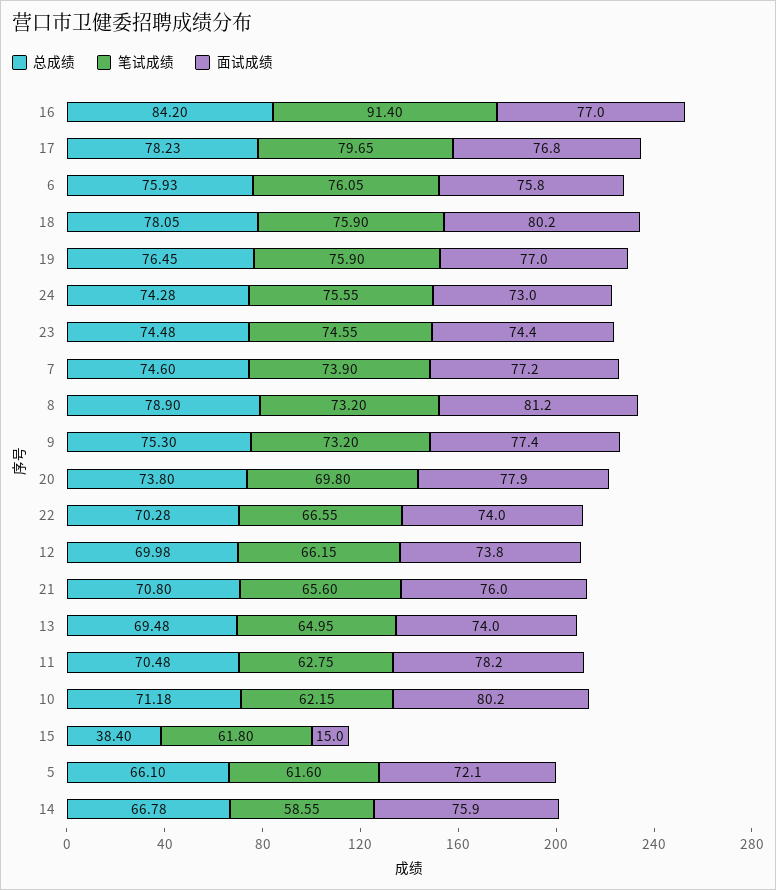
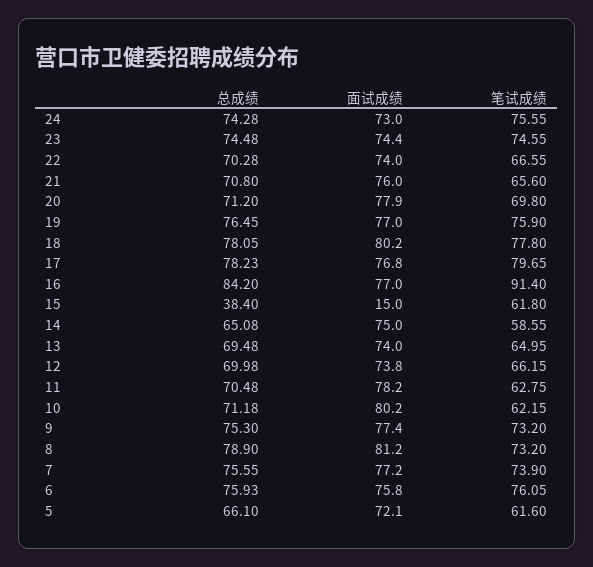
  {
    "总成绩": {
      "16": 84.2,
      "17": 78.23,
      "6": 75.93,
      "18": 78.05,
      "19": 76.45,
      "24": 74.28,
      "23": 74.48,
-     "7": 74.6,
+     "7": 75.55,
      "8": 78.9,
      "9": 75.3,
-     "20": 73.8,
+     "20": 71.2,
      "22": 70.28,
      "12": 69.98,
      "21": 70.8,
      "13": 69.48,
      "11": 70.48,
      "10": 71.18,
      "15": 38.4,
      "5": 66.1,
-     "14": 66.78
+     "14": 65.08
    },
    "笔试成绩": {
      "16": 91.4,
      "17": 79.65,
      "6": 76.05,
-     "18": 75.9,
+     "18": 77.8,
      "19": 75.9,
      "24": 75.55,
      "23": 74.55,
      "7": 73.9,
      "8": 73.2,
      "9": 73.2,
      "20": 69.8,
      "22": 66.55,
      "12": 66.15,
      "21": 65.6,
      "13": 64.95,
      "11": 62.75,
      "10": 62.15,
      "15": 61.8,
      "5": 61.6,
      "14": 58.55
    },
    "面试成绩": {
      "16": 77,
      "17": 76.8,
      "6": 75.8,
      "18": 80.2,
      "19": 77,
      "24": 73,
      "23": 74.4,
      "7": 77.2,
      "8": 81.2,
      "9": 77.4,
      "20": 77.9,
      "22": 74,
      "12": 73.8,
      "21": 76,
      "13": 74,
      "11": 78.2,
      "10": 80.2,
      "15": 15,
      "5": 72.1,
-     "14": 75.9
+     "14": 75
    }
  }

